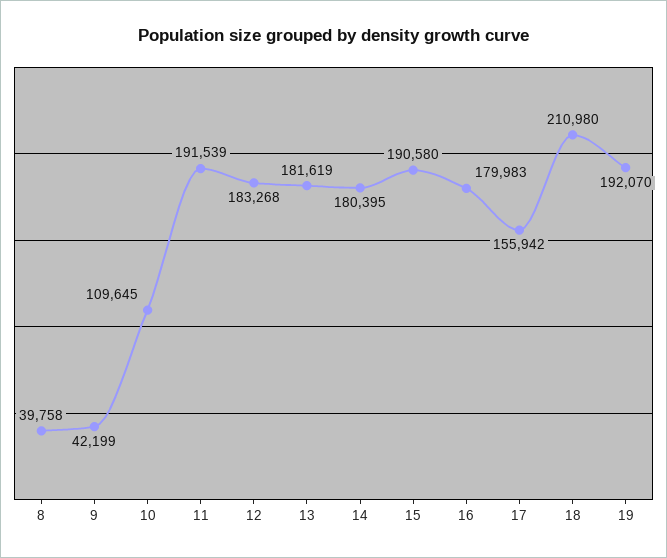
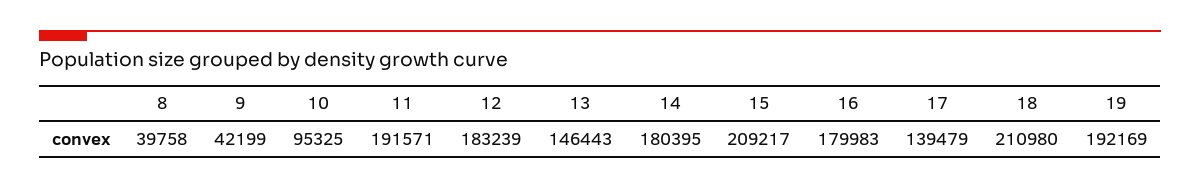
  {
    "8": 39758,
    "9": 42199,
-   "10": 109645,
+   "10": 95325,
-   "11": 191539,
+   "11": 191571,
-   "12": 183268,
+   "12": 183239,
-   "13": 181619,
+   "13": 146443,
    "14": 180395,
-   "15": 190580,
+   "15": 209217,
    "16": 179983,
-   "17": 155942,
+   "17": 139479,
    "18": 210980,
-   "19": 192070
+   "19": 192169
  }

